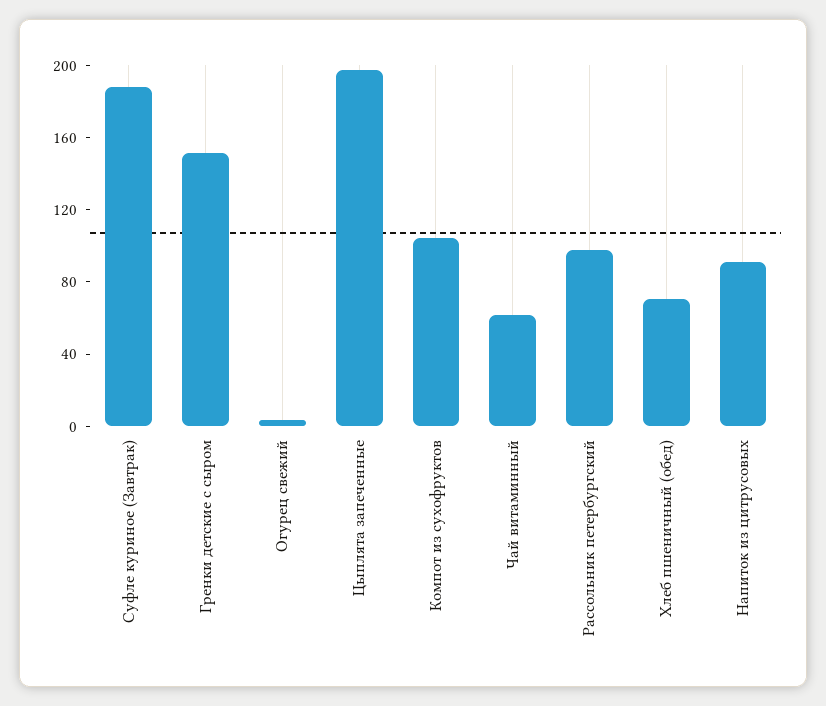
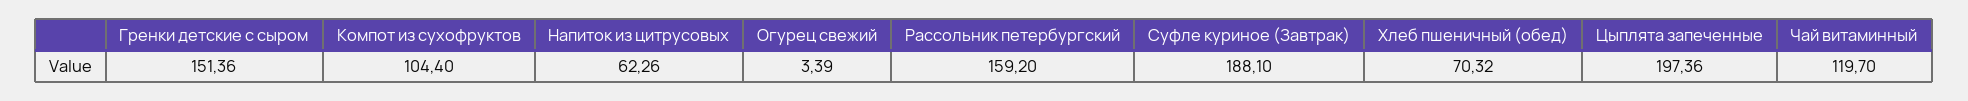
  {
    "Суфле куриное (Завтрак)": 188.1,
    "Гренки детские с сыром": 151.36,
    "Огурец свежий": 3.39,
    "Цыплята запеченные": 197.36,
    "Компот из сухофруктов": 104.4,
-   "Чай витаминный": 60,
+   "Чай витаминный": 119.7,
-   "Рассольник петербургский": 100,
+   "Рассольник петербургский": 159.2,
    "Хлеб пшеничный (обед)": 70.32,
-   "Напиток из цитрусовых": 90
+   "Напиток из цитрусовых": 62.26
  }

